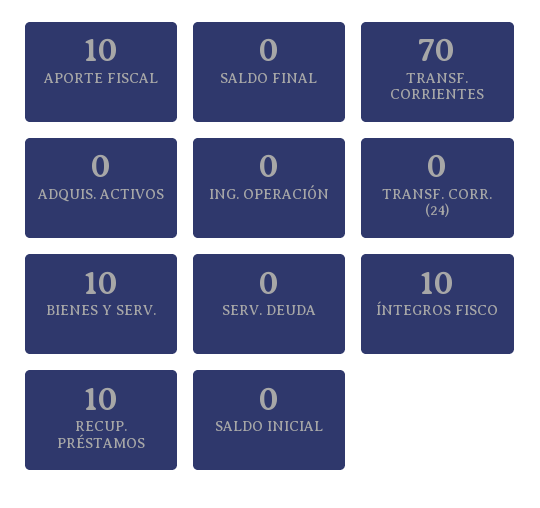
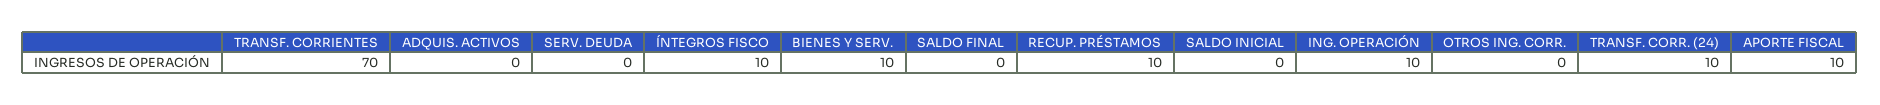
  {
    "APORTE FISCAL": 10,
    "SALDO FINAL": 0,
    "TRANSF. CORRIENTES": 70,
    "ADQUIS. ACTIVOS": 0,
-   "ING. OPERACIÓN": 0,
+   "ING. OPERACIÓN": 10,
-   "TRANSF. CORR. (24)": 0,
+   "TRANSF. CORR. (24)": 10,
    "BIENES Y SERV.": 10,
    "SERV. DEUDA": 0,
    "ÍNTEGROS FISCO": 10,
    "RECUP. PRÉSTAMOS": 10,
-   "SALDO INICIAL": 0
+   "SALDO INICIAL": 0,
+   "OTROS ING. CORR.": 0
  }

